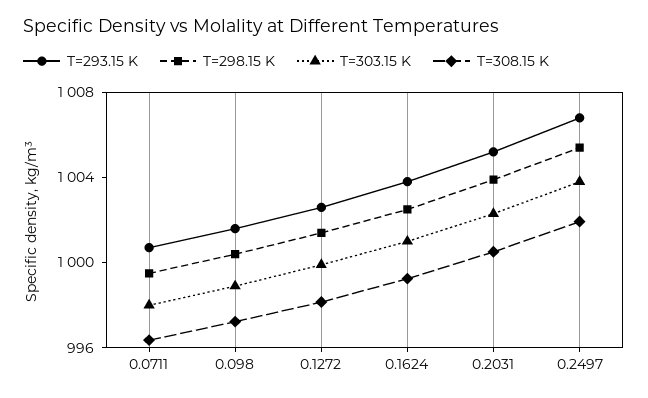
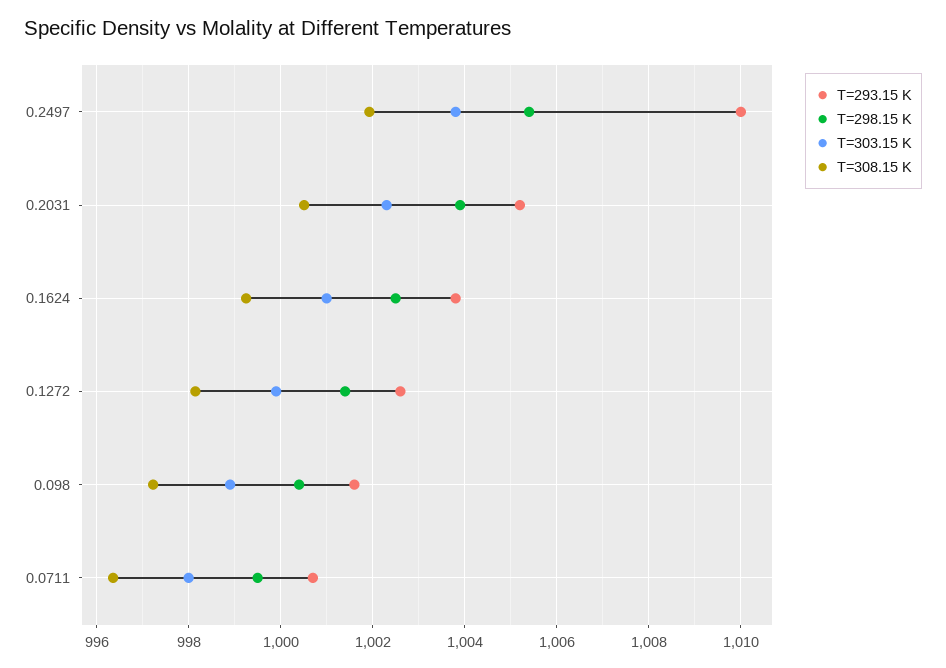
  {
    "T=293.15 K": {
      "0.0711": 1000.8,
      "0.098": 1001.6,
      "0.1272": 1002.6,
      "0.1624": 1003.8,
      "0.2031": 1005.2,
-     "0.2497": 1007
+     "0.2497": 1010
    },
    "T=298.15 K": {
      "0.0711": 999.6,
      "0.098": 1000.4,
      "0.1272": 1001.4,
      "0.1624": 1002.6,
      "0.2031": 1004,
      "0.2497": 1005.4
    },
    "T=303.15 K": {
      "0.0711": 998,
      "0.098": 999,
      "0.1272": 1000,
      "0.1624": 1001,
      "0.2031": 1002.4,
      "0.2497": 1003.8
    },
    "T=308.15 K": {
      "0.0711": 996.4,
      "0.098": 997.2,
      "0.1272": 998.2,
      "0.1624": 999.2,
      "0.2031": 1000.6,
      "0.2497": 1002
    }
  }

